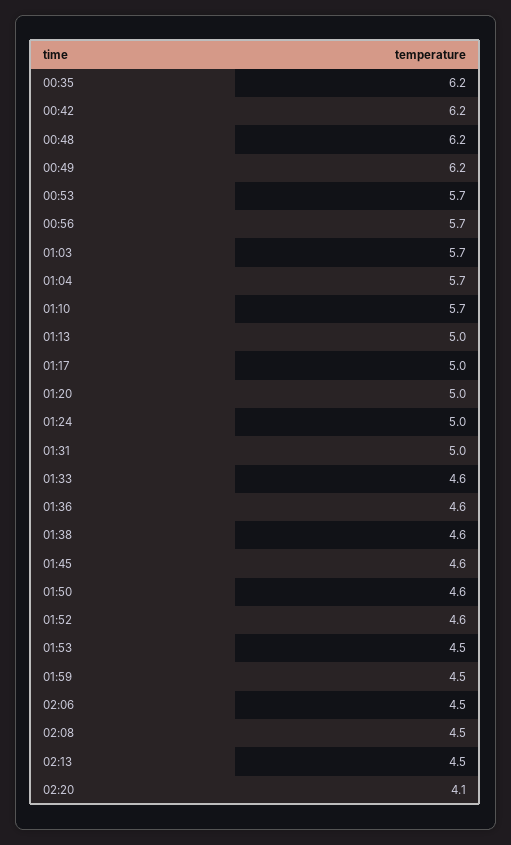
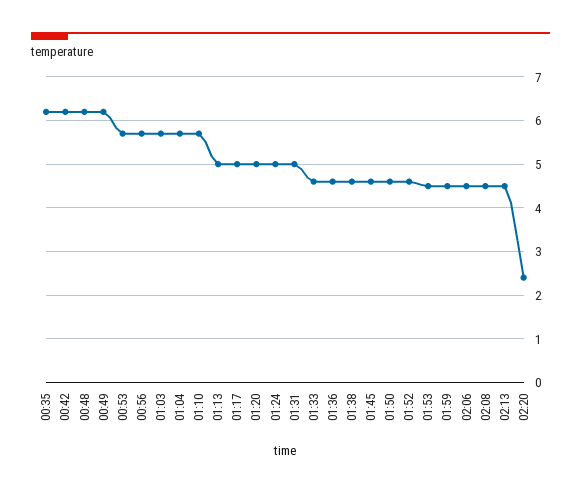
  {
    "00:35": 6.2,
    "00:42": 6.2,
    "00:48": 6.2,
    "00:49": 6.2,
    "00:53": 5.7,
    "00:56": 5.7,
    "01:03": 5.7,
    "01:04": 5.7,
    "01:10": 5.7,
    "01:13": 5,
    "01:17": 5,
    "01:20": 5,
    "01:24": 5,
    "01:31": 5,
    "01:33": 4.6,
    "01:36": 4.6,
    "01:38": 4.6,
    "01:45": 4.6,
    "01:50": 4.6,
    "01:52": 4.6,
    "01:53": 4.5,
    "01:59": 4.5,
    "02:06": 4.5,
    "02:08": 4.5,
    "02:13": 4.5,
-   "02:20": 4.1
+   "02:20": 2.5
  }

